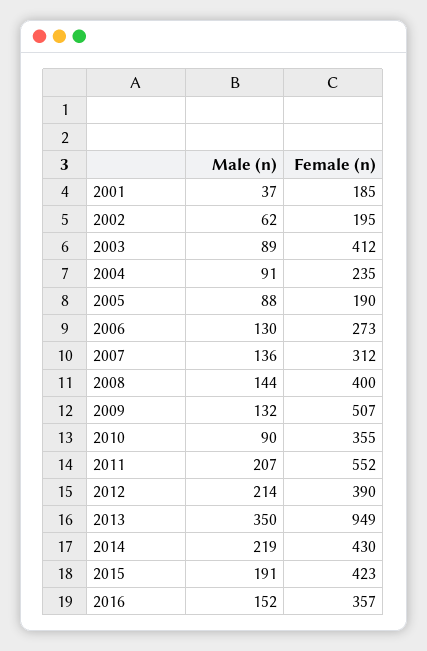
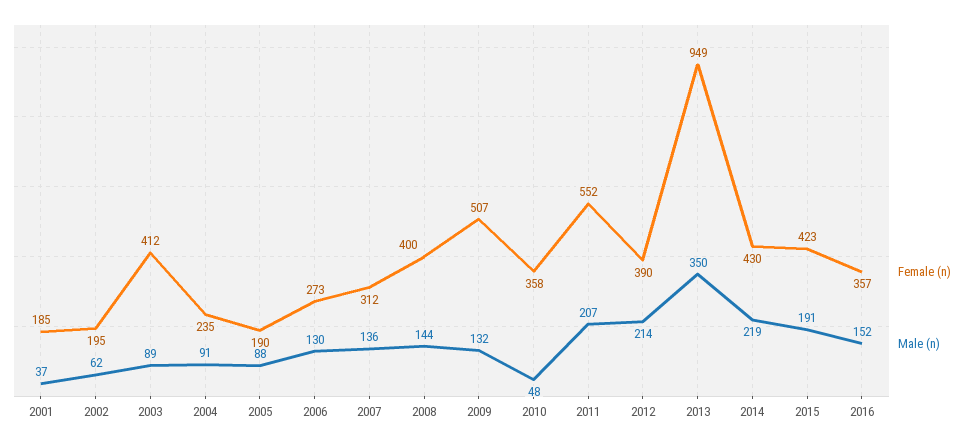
  {
    "Male (n)": {
      "2001": 37,
      "2002": 62,
      "2003": 89,
      "2004": 91,
      "2005": 88,
      "2006": 130,
      "2007": 136,
      "2008": 144,
      "2009": 132,
-     "2010": 90,
+     "2010": 48,
      "2011": 207,
      "2012": 214,
      "2013": 350,
      "2014": 219,
      "2015": 191,
      "2016": 152
    },
    "Female (n)": {
      "2001": 185,
      "2002": 195,
      "2003": 412,
      "2004": 235,
      "2005": 190,
      "2006": 273,
      "2007": 312,
      "2008": 400,
      "2009": 507,
-     "2010": 355,
+     "2010": 358,
      "2011": 552,
      "2012": 390,
      "2013": 949,
      "2014": 430,
      "2015": 423,
      "2016": 357
    }
  }

